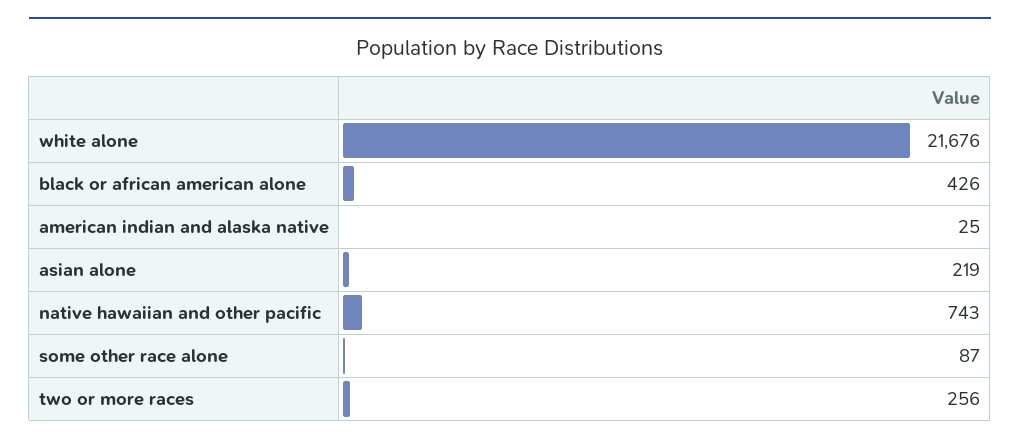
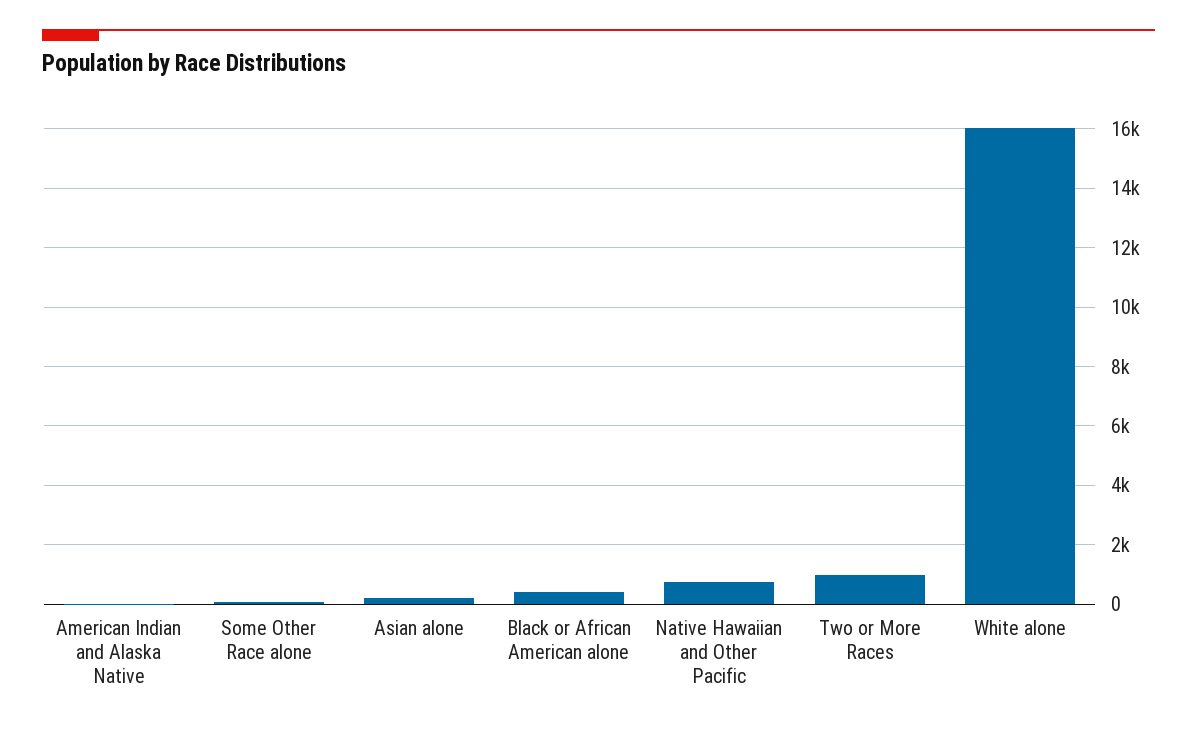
  {
-   "white alone": 21676,
+   "white alone": 16000,
    "black or african american alone": 426,
    "american indian and alaska native": 25,
    "asian alone": 219,
    "native hawaiian and other pacific": 743,
    "some other race alone": 87,
-   "two or more races": 256
+   "two or more races": 1000
  }

